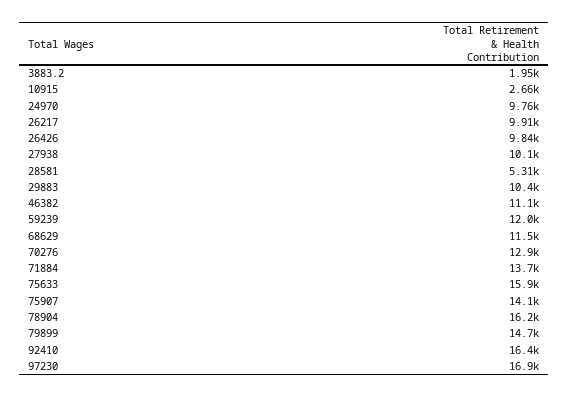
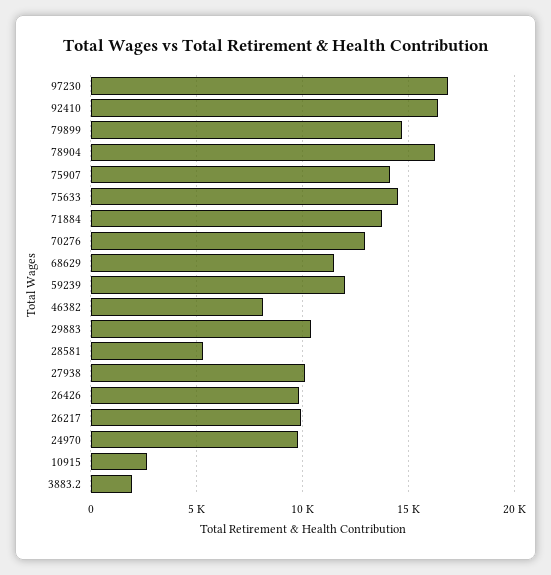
  {
    "3883.2": 1950,
    "10915": 2660,
    "24970": 9760,
    "26217": 9910,
    "26426": 9840,
    "27938": 10100,
    "28581": 5310,
    "29883": 10400,
-   "46382": 11100,
+   "46382": 8000,
    "59239": 12000,
    "68629": 11500,
    "70276": 12900,
    "71884": 13700,
-   "75633": 15900,
+   "75633": 14500,
    "75907": 14100,
    "78904": 16200,
    "79899": 14700,
    "92410": 16400,
    "97230": 16900
  }

